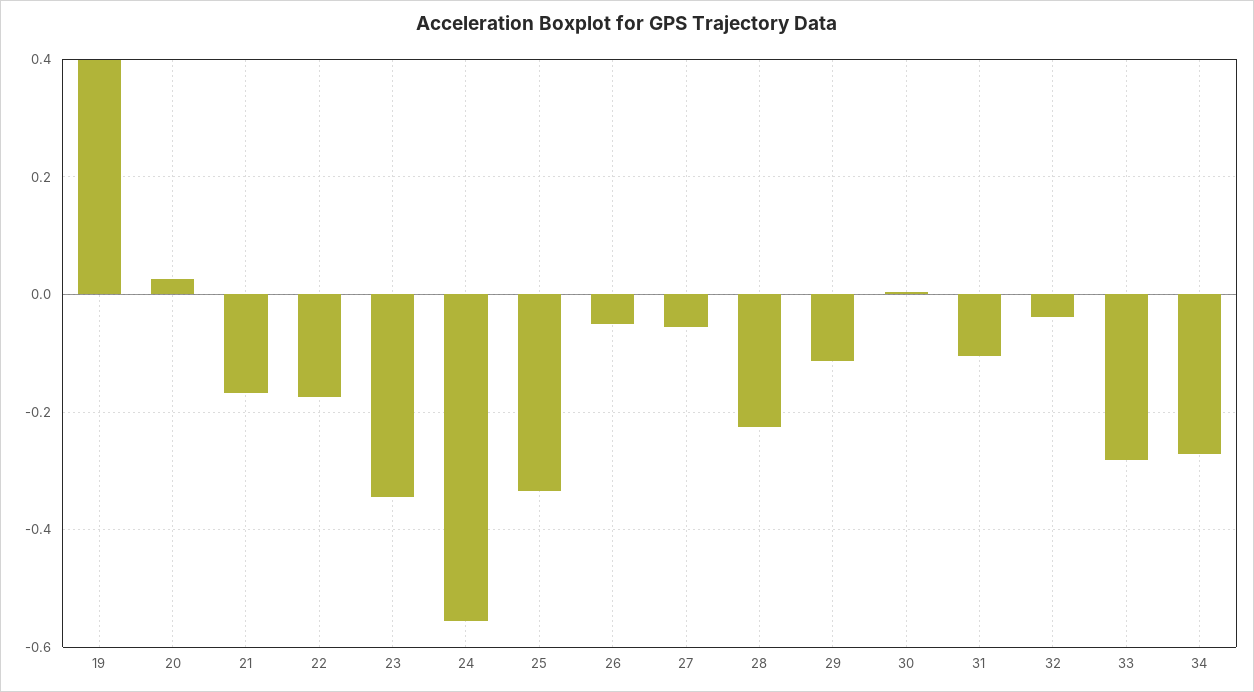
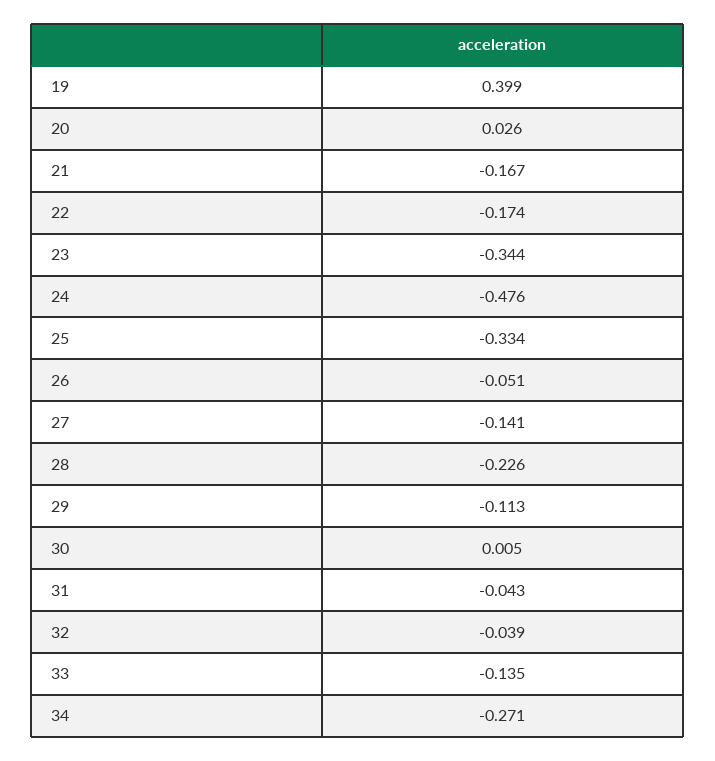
  {
    "19": 0.399,
    "20": 0.026,
    "21": -0.167,
    "22": -0.174,
    "23": -0.344,
-   "24": -0.56,
+   "24": -0.476,
    "25": -0.334,
    "26": -0.051,
-   "27": -0.06,
+   "27": -0.141,
    "28": -0.226,
    "29": -0.113,
    "30": 0.005,
-   "31": -0.1,
+   "31": -0.043,
    "32": -0.039,
-   "33": -0.28,
+   "33": -0.135,
    "34": -0.271
  }

